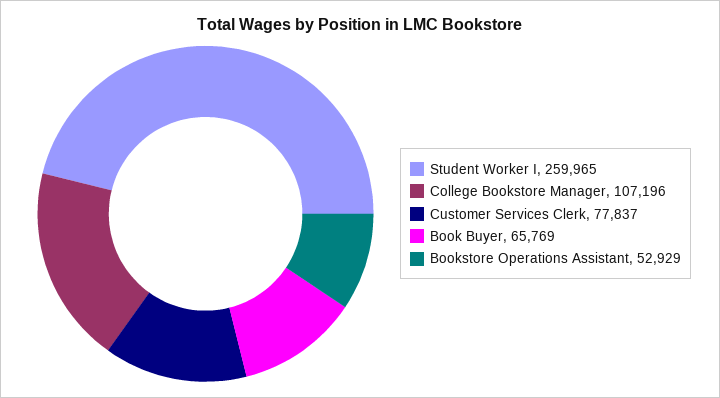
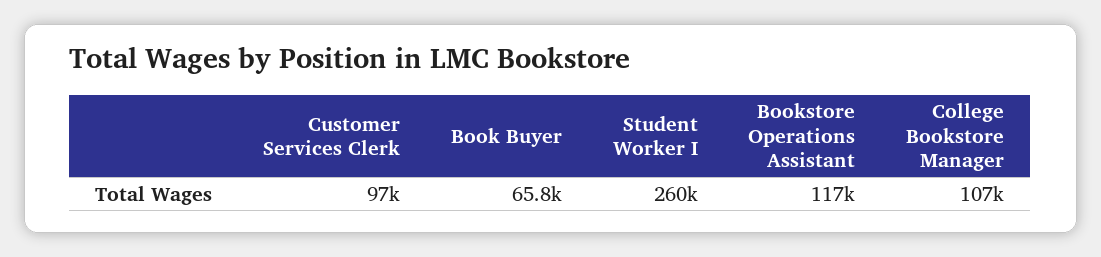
  {
    "Student Worker I": 259965,
    "College Bookstore Manager": 107196,
-   "Customer Services Clerk": 77837,
+   "Customer Services Clerk": 97000,
    "Book Buyer": 65769,
-   "Bookstore Operations Assistant": 52929
+   "Bookstore Operations Assistant": 117000
  }

